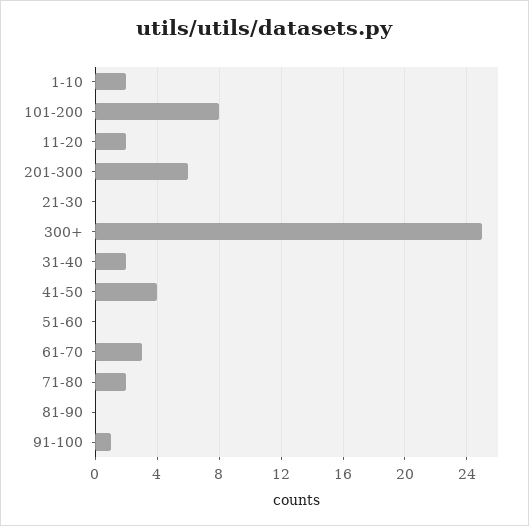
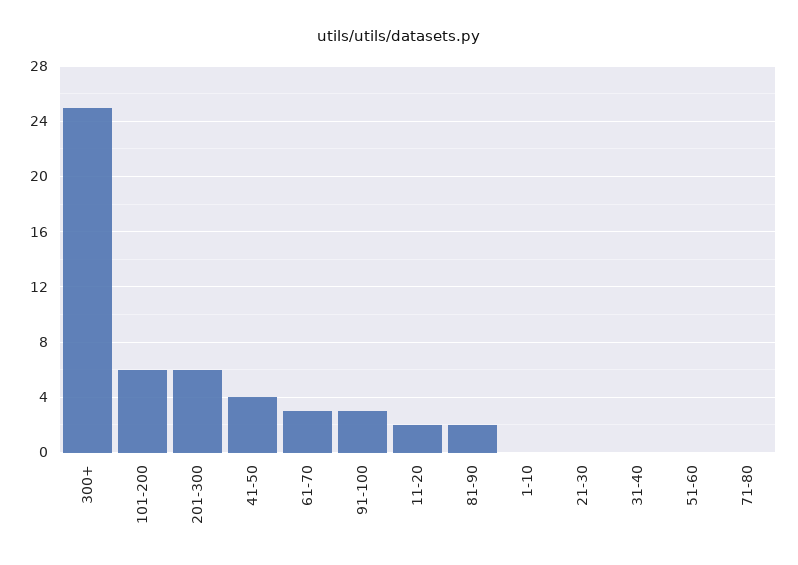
  {
-   "1-10": 2,
+   "1-10": 0,
-   "101-200": 8,
+   "101-200": 6,
    "11-20": 2,
    "201-300": 6,
    "21-30": 0,
    "300+": 25,
-   "31-40": 2,
+   "31-40": 0,
    "41-50": 4,
    "51-60": 0,
    "61-70": 3,
-   "71-80": 2,
+   "71-80": 0,
-   "81-90": 0,
+   "81-90": 2,
-   "91-100": 1
+   "91-100": 3
  }

